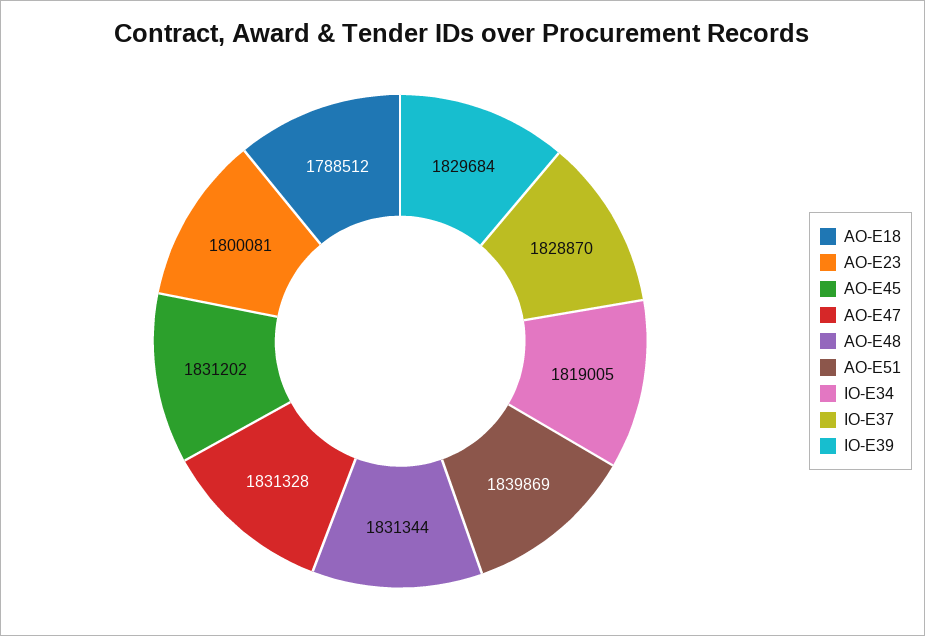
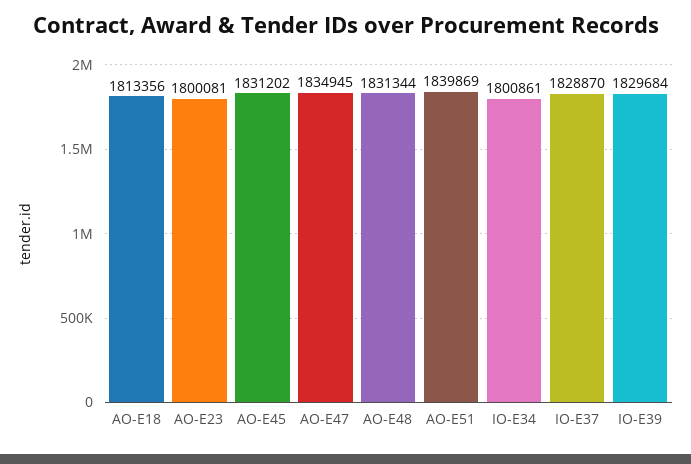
  {
-   "AO-E18": 1788512,
+   "AO-E18": 1813356,
    "AO-E23": 1800081,
    "AO-E45": 1831202,
-   "AO-E47": 1831328,
+   "AO-E47": 1834945,
    "AO-E48": 1831344,
    "AO-E51": 1839869,
-   "IO-E34": 1819005,
+   "IO-E34": 1800861,
    "IO-E37": 1828870,
    "IO-E39": 1829684
  }

